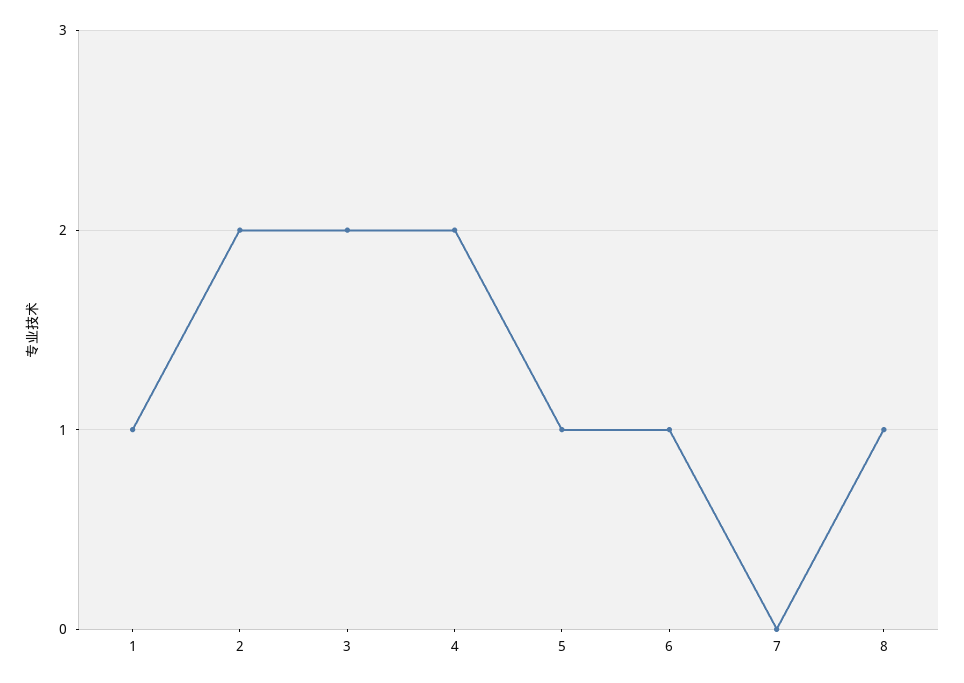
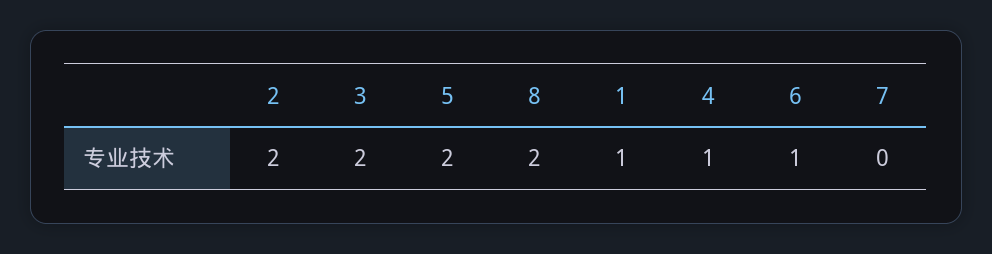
  {
    "1": 1,
    "2": 2,
    "3": 2,
-   "4": 2,
+   "4": 1,
-   "5": 1,
+   "5": 2,
    "6": 1,
    "7": 0,
-   "8": 1
+   "8": 2
  }

